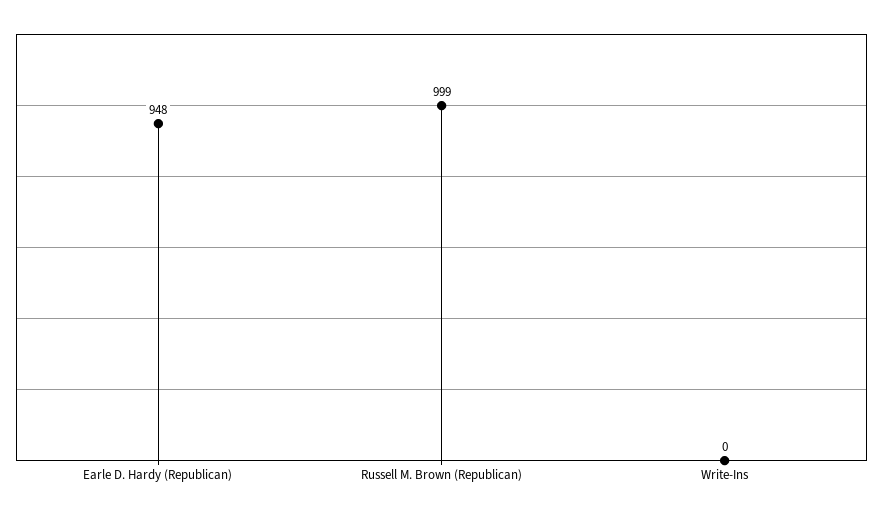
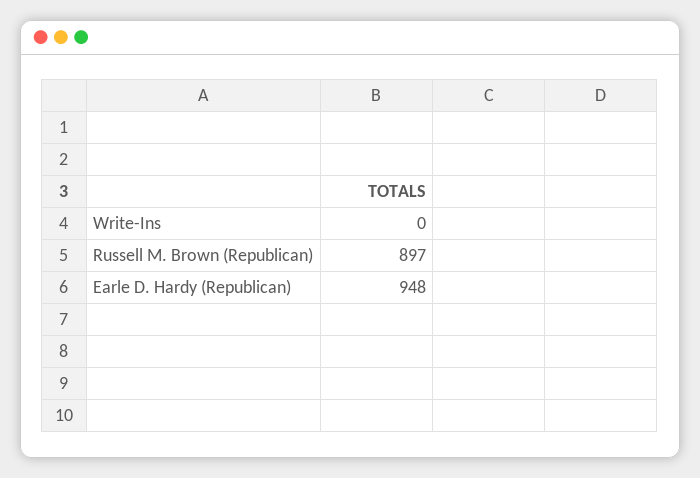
  {
    "Earle D. Hardy (Republican)": 948,
-   "Russell M. Brown (Republican)": 999,
+   "Russell M. Brown (Republican)": 897,
    "Write-Ins": 0
  }

